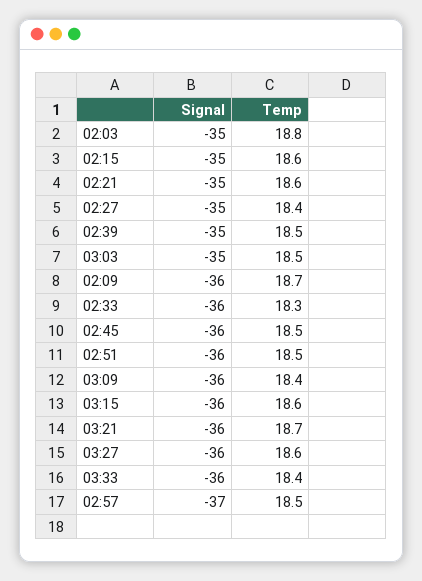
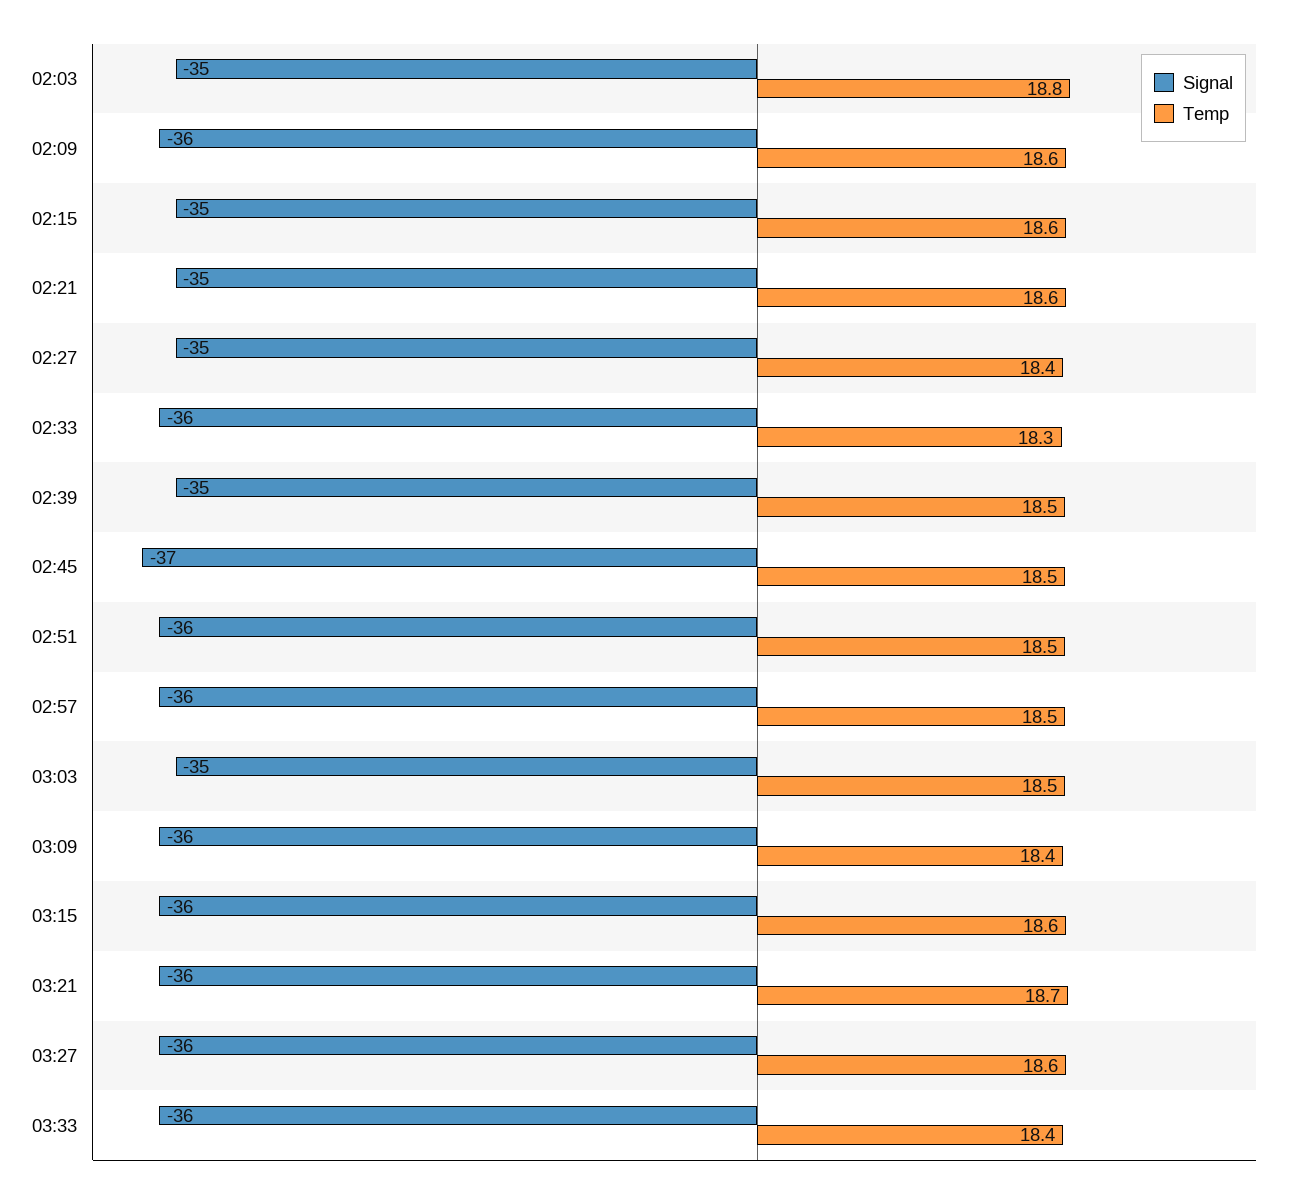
  {
    "Signal": {
      "02:03": -35,
      "02:15": -35,
      "02:21": -35,
      "02:27": -35,
      "02:39": -35,
      "03:03": -35,
      "02:09": -36,
      "02:33": -36,
-     "02:45": -36,
+     "02:45": -37,
      "02:51": -36,
      "03:09": -36,
      "03:15": -36,
      "03:21": -36,
      "03:27": -36,
      "03:33": -36,
-     "02:57": -37
+     "02:57": -36
    },
    "Temp": {
      "02:03": 18.8,
      "02:15": 18.6,
      "02:21": 18.6,
      "02:27": 18.4,
      "02:39": 18.5,
      "03:03": 18.5,
-     "02:09": 18.7,
+     "02:09": 18.6,
      "02:33": 18.3,
      "02:45": 18.5,
      "02:51": 18.5,
      "03:09": 18.4,
      "03:15": 18.6,
      "03:21": 18.7,
      "03:27": 18.6,
      "03:33": 18.4,
      "02:57": 18.5
    }
  }

